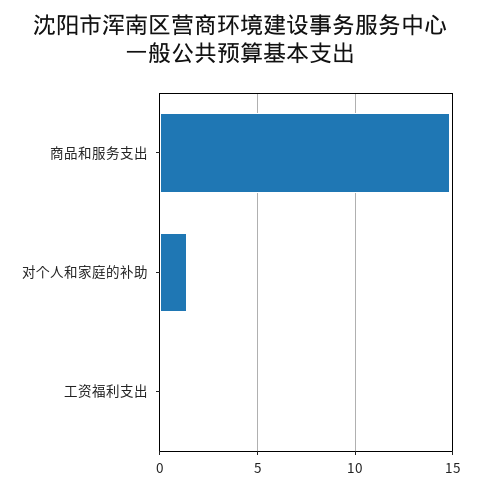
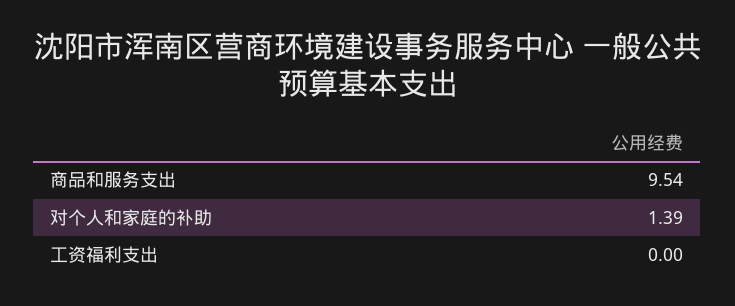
  {
-   "商品和服务支出": 15,
+   "商品和服务支出": 9.54,
    "对个人和家庭的补助": 1.39,
    "工资福利支出": 0
  }

